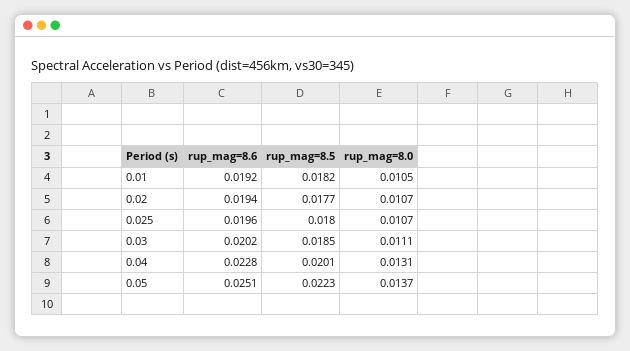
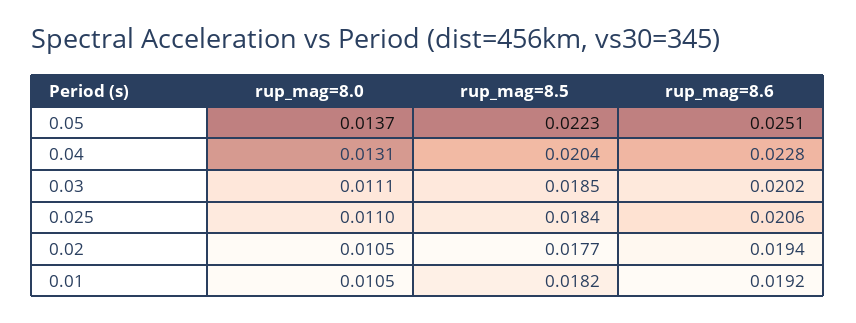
  {
    "rup_mag=8.6": {
      "0.01": 0.0192,
      "0.02": 0.0194,
-     "0.025": 0.0196,
+     "0.025": 0.0206,
      "0.03": 0.0202,
      "0.04": 0.0228,
      "0.05": 0.0251
    },
    "rup_mag=8.5": {
      "0.01": 0.0182,
      "0.02": 0.0177,
-     "0.025": 0.018,
+     "0.025": 0.0184,
      "0.03": 0.0185,
-     "0.04": 0.0201,
+     "0.04": 0.0204,
      "0.05": 0.0223
    },
    "rup_mag=8.0": {
      "0.01": 0.0105,
-     "0.02": 0.0107,
+     "0.02": 0.0105,
-     "0.025": 0.0107,
+     "0.025": 0.011,
      "0.03": 0.0111,
      "0.04": 0.0131,
      "0.05": 0.0137
    }
  }

